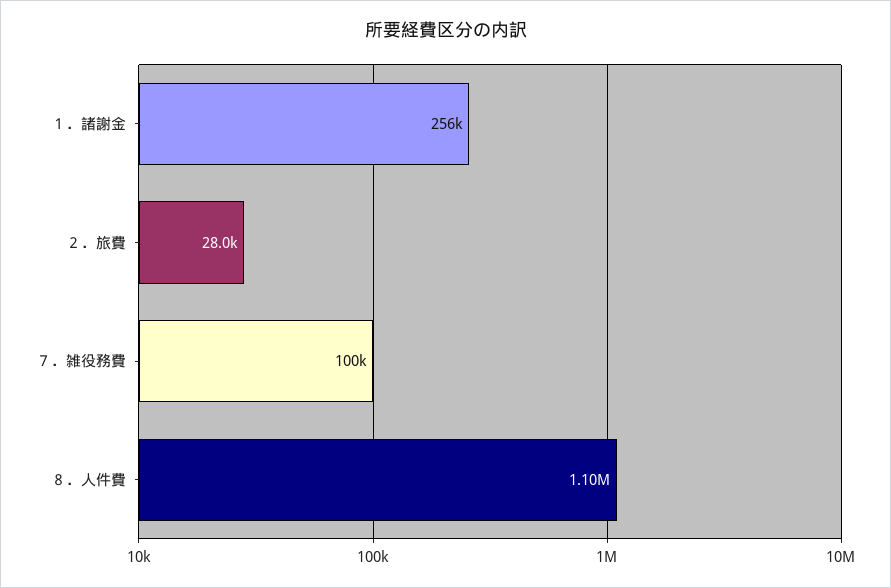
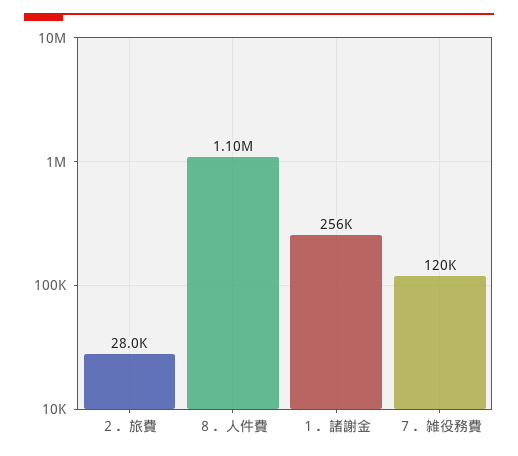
  {
    "１．諸謝金": 256000,
    "２．旅費": 28000,
-   "７．雑役務費": 100000,
+   "７．雑役務費": 120000,
    "８．人件費": 1100000
  }

